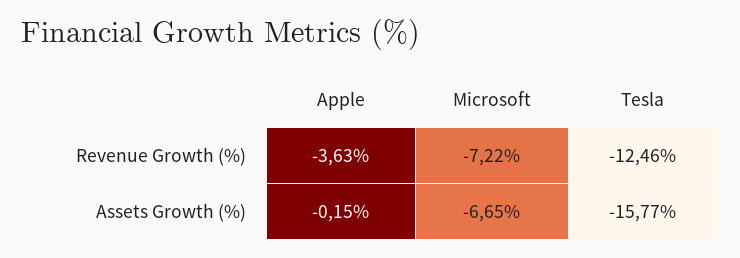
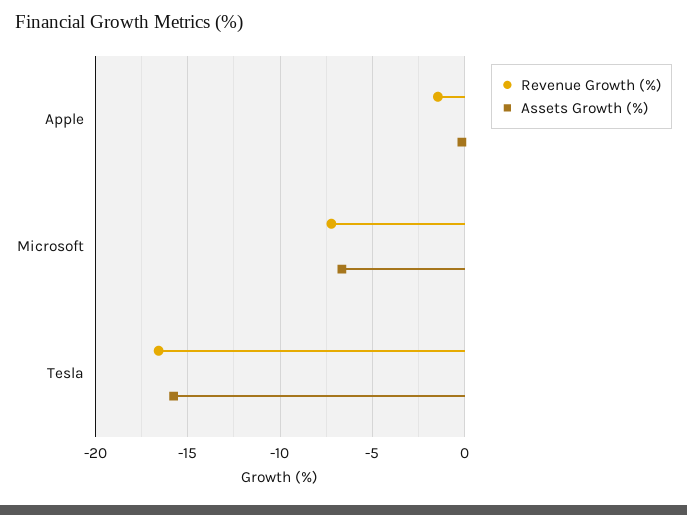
  {
    "Revenue Growth (%)": {
-     "Apple": -3.63,
+     "Apple": -1.5,
      "Microsoft": -7.22,
-     "Tesla": -12.46
+     "Tesla": -16.5
    },
    "Assets Growth (%)": {
      "Apple": -0.15,
      "Microsoft": -6.65,
      "Tesla": -15.77
    }
  }

